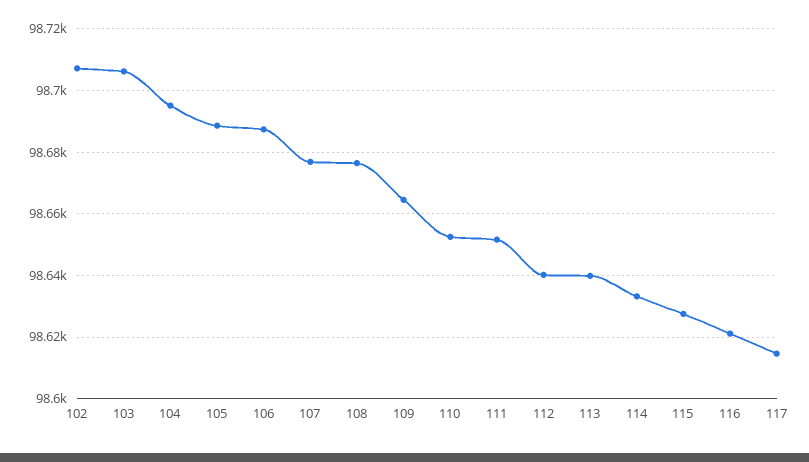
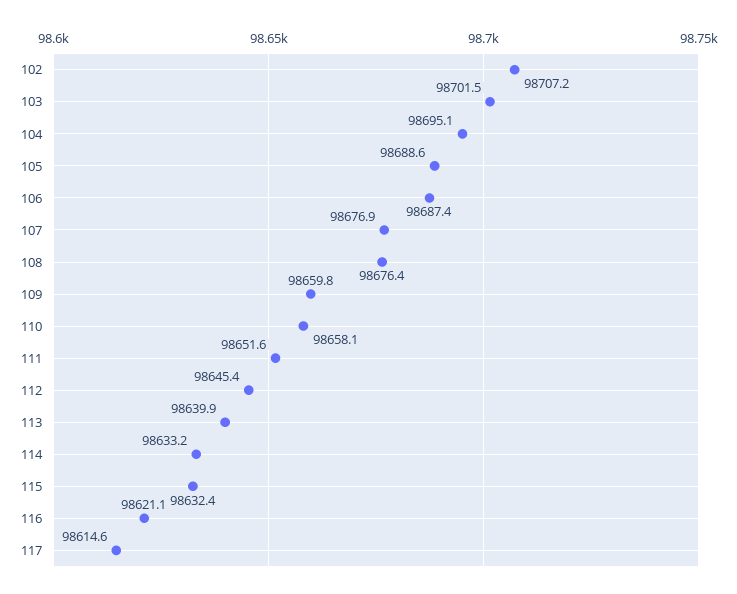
  {
    "102": 98707.2,
-   "103": 98706,
+   "103": 98701.5,
    "104": 98695.1,
    "105": 98688.6,
    "106": 98687.4,
    "107": 98676.9,
    "108": 98676.4,
-   "109": 98664,
+   "109": 98659.8,
-   "110": 98652,
+   "110": 98658.1,
    "111": 98651.6,
-   "112": 98640,
+   "112": 98645.4,
    "113": 98639.9,
    "114": 98633.2,
-   "115": 98628,
+   "115": 98632.4,
    "116": 98621.1,
    "117": 98614.6
  }

